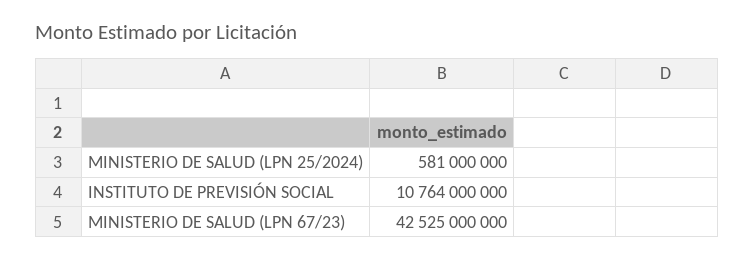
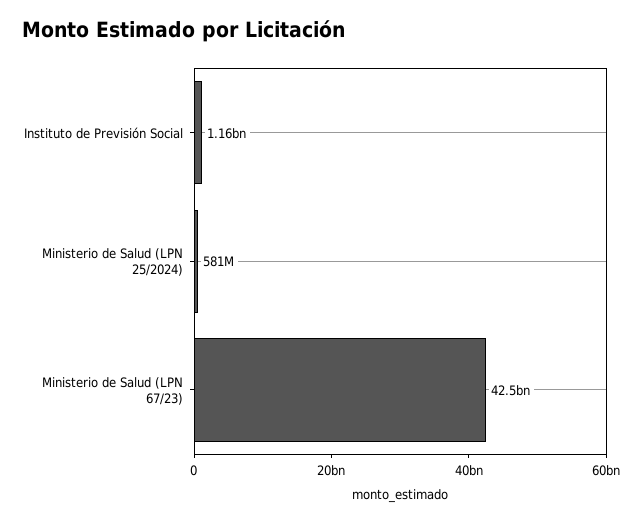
  {
    "MINISTERIO DE SALUD (LPN 25/2024)": 581000000,
-   "INSTITUTO DE PREVISIÓN SOCIAL": 10764000000,
+   "INSTITUTO DE PREVISIÓN SOCIAL": 1160000000,
    "MINISTERIO DE SALUD (LPN 67/23)": 42525000000
  }

